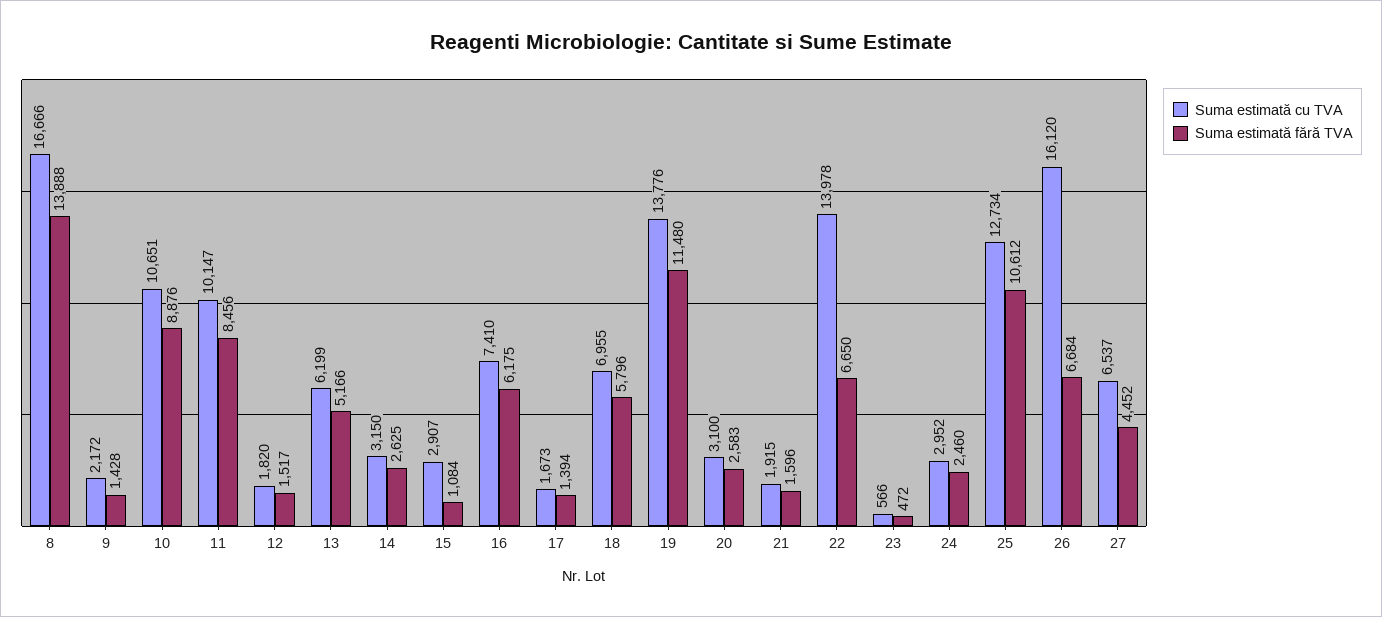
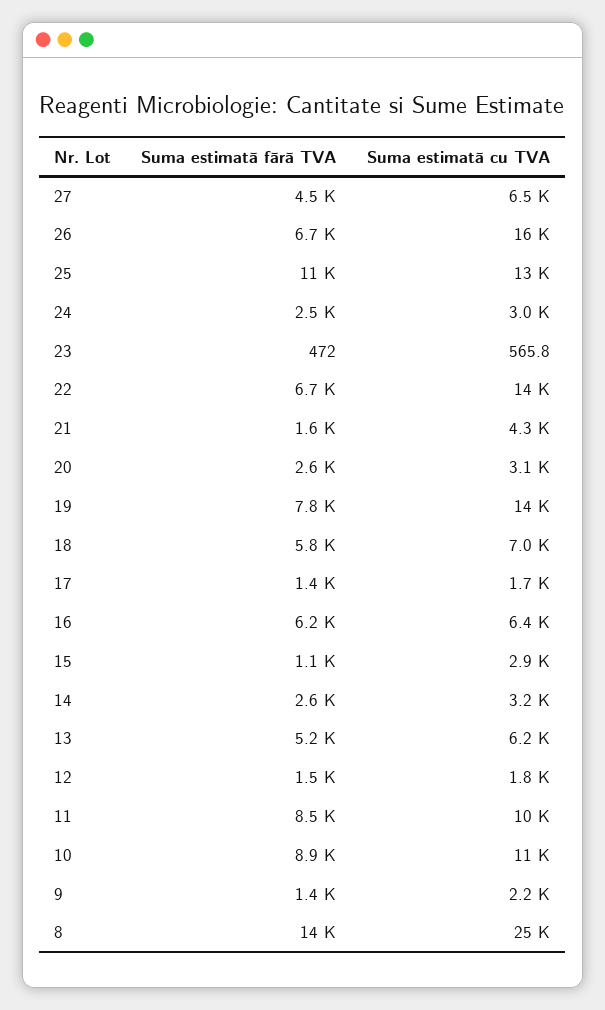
  {
    "Suma estimată cu TVA": {
-     "8": 16666,
+     "8": 25000,
      "9": 2172,
      "10": 10651,
      "11": 10147,
      "12": 1820,
      "13": 6199,
      "14": 3150,
      "15": 2907,
-     "16": 7410,
+     "16": 6400,
      "17": 1673,
      "18": 6955,
      "19": 13776,
      "20": 3100,
-     "21": 1915,
+     "21": 4300,
      "22": 13978,
      "23": 565.8,
      "24": 2952,
      "25": 12734,
      "26": 16120,
      "27": 6537
    },
    "Suma estimată fără TVA": {
      "8": 13888,
      "9": 1428,
      "10": 8876,
      "11": 8456,
      "12": 1517,
      "13": 5166,
      "14": 2625,
      "15": 1084,
      "16": 6175,
      "17": 1394,
      "18": 5796,
-     "19": 11480,
+     "19": 7800,
      "20": 2583,
      "21": 1596,
      "22": 6650,
      "23": 472,
      "24": 2460,
      "25": 10612,
      "26": 6684,
      "27": 4452
    }
  }

